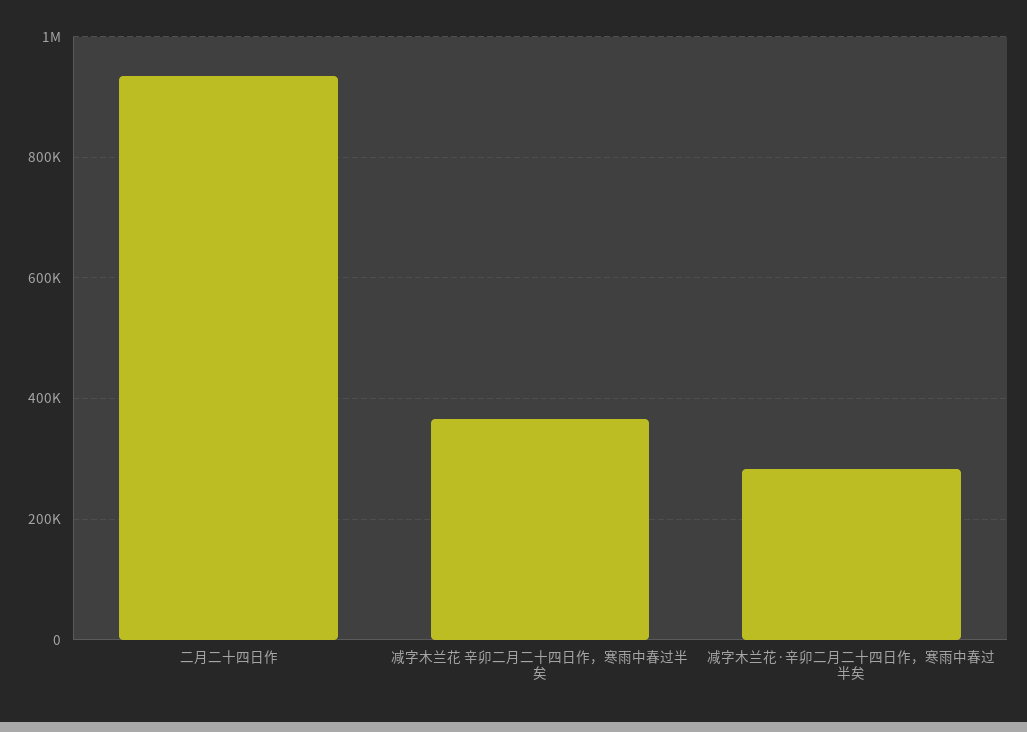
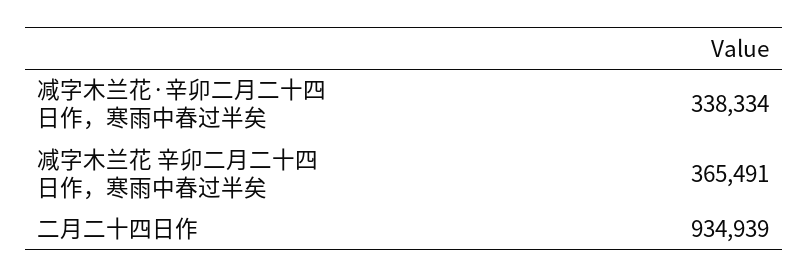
  {
    "二月二十四日作": 934939,
    "减字木兰花 辛卯二月二十四日作，寒雨中春过半矣": 365491,
-   "减字木兰花·辛卯二月二十四日作，寒雨中春过半矣": 280000
+   "减字木兰花·辛卯二月二十四日作，寒雨中春过半矣": 338334
  }

